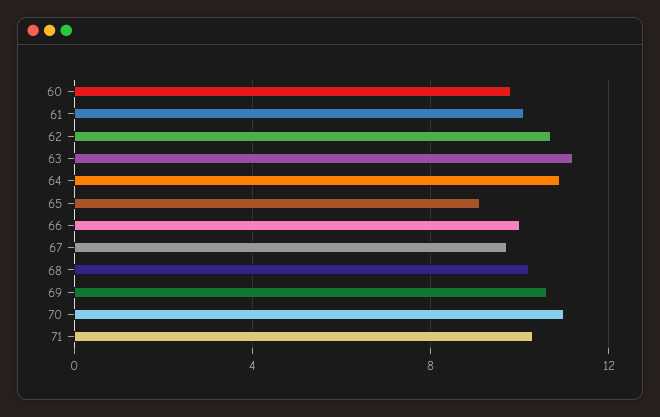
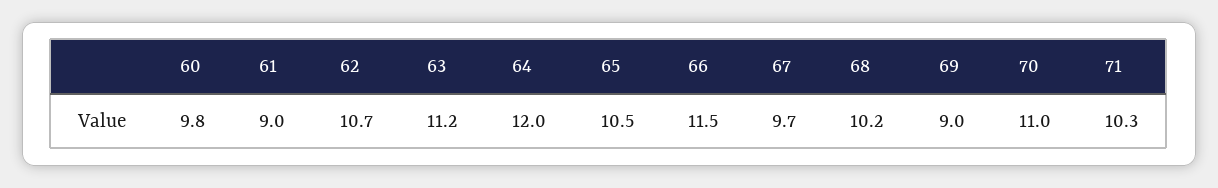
  {
    "60": 9.8,
-   "61": 10,
+   "61": 9,
    "62": 10.7,
    "63": 11.2,
-   "64": 11,
+   "64": 12,
-   "65": 9,
+   "65": 10.5,
-   "66": 10,
+   "66": 11.5,
    "67": 9.7,
    "68": 10.2,
-   "69": 10.5,
+   "69": 9,
    "70": 11,
    "71": 10.3
  }

